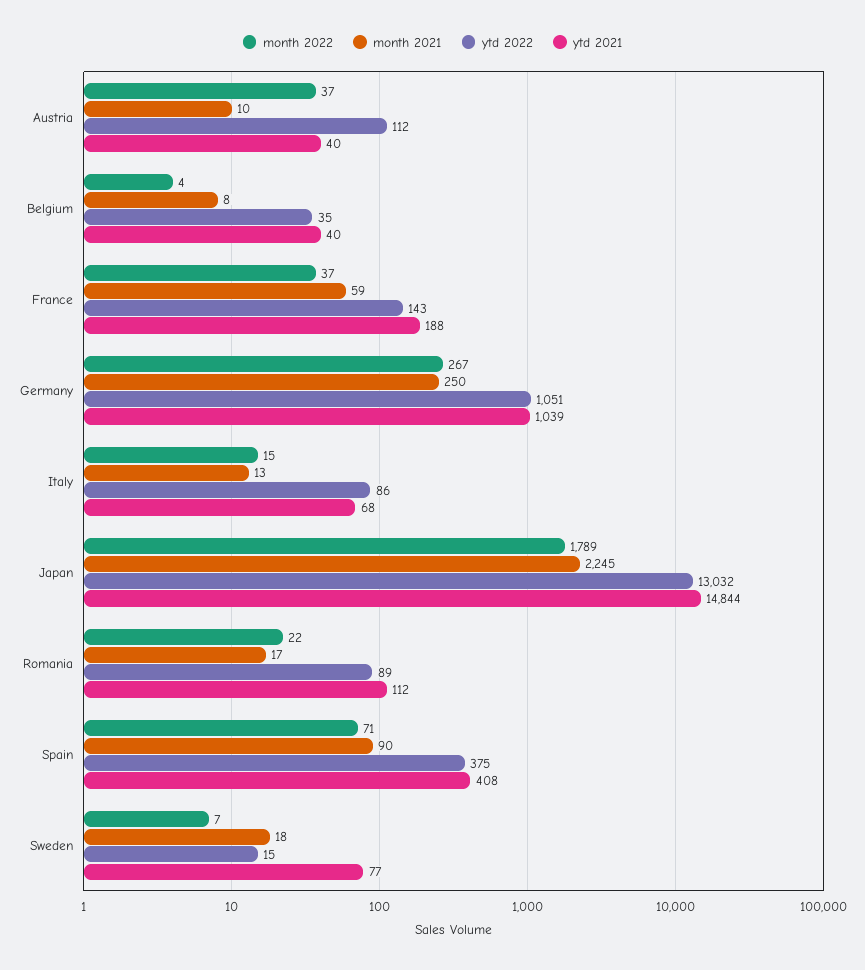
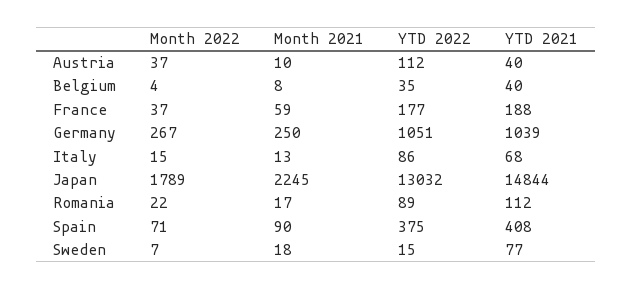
  {
    "month 2022": {
      "Austria": 37,
      "Belgium": 4,
      "France": 37,
      "Germany": 267,
      "Italy": 15,
      "Japan": 1789,
      "Romania": 22,
      "Spain": 71,
      "Sweden": 7
    },
    "month 2021": {
      "Austria": 10,
      "Belgium": 8,
      "France": 59,
      "Germany": 250,
      "Italy": 13,
      "Japan": 2245,
      "Romania": 17,
      "Spain": 90,
      "Sweden": 18
    },
    "ytd 2022": {
      "Austria": 112,
      "Belgium": 35,
-     "France": 143,
+     "France": 177,
      "Germany": 1051,
      "Italy": 86,
      "Japan": 13032,
      "Romania": 89,
      "Spain": 375,
      "Sweden": 15
    },
    "ytd 2021": {
      "Austria": 40,
      "Belgium": 40,
      "France": 188,
      "Germany": 1039,
      "Italy": 68,
      "Japan": 14844,
      "Romania": 112,
      "Spain": 408,
      "Sweden": 77
    }
  }

